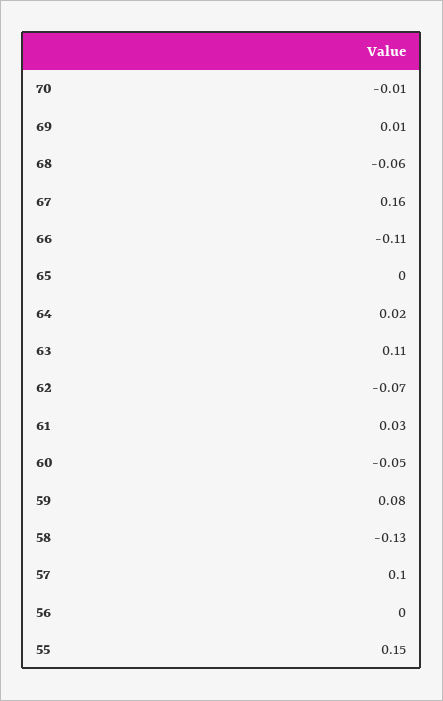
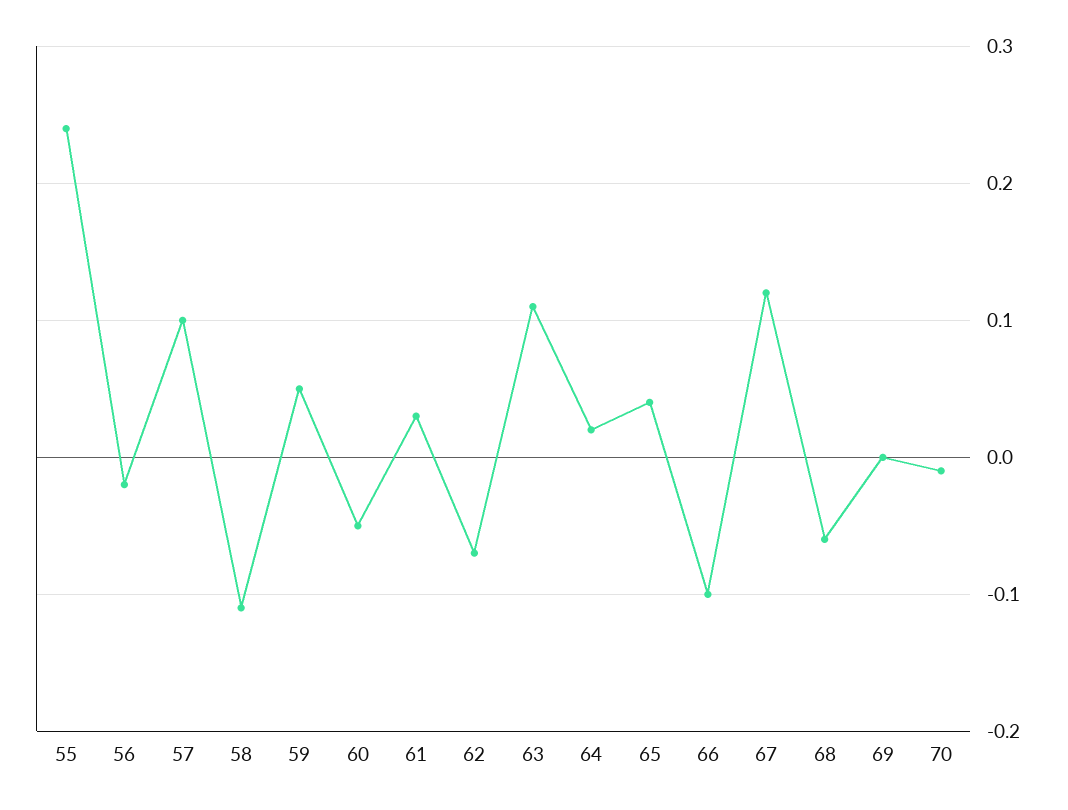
  {
    "70": -0.01,
-   "69": 0.01,
+   "69": 0,
    "68": -0.06,
-   "67": 0.16,
+   "67": 0.12,
-   "66": -0.11,
+   "66": -0.1,
-   "65": 0,
+   "65": 0.04,
    "64": 0.02,
    "63": 0.11,
    "62": -0.07,
    "61": 0.03,
    "60": -0.05,
-   "59": 0.08,
+   "59": 0.05,
-   "58": -0.13,
+   "58": -0.11,
    "57": 0.1,
-   "56": 0,
+   "56": -0.02,
-   "55": 0.15
+   "55": 0.24
  }

